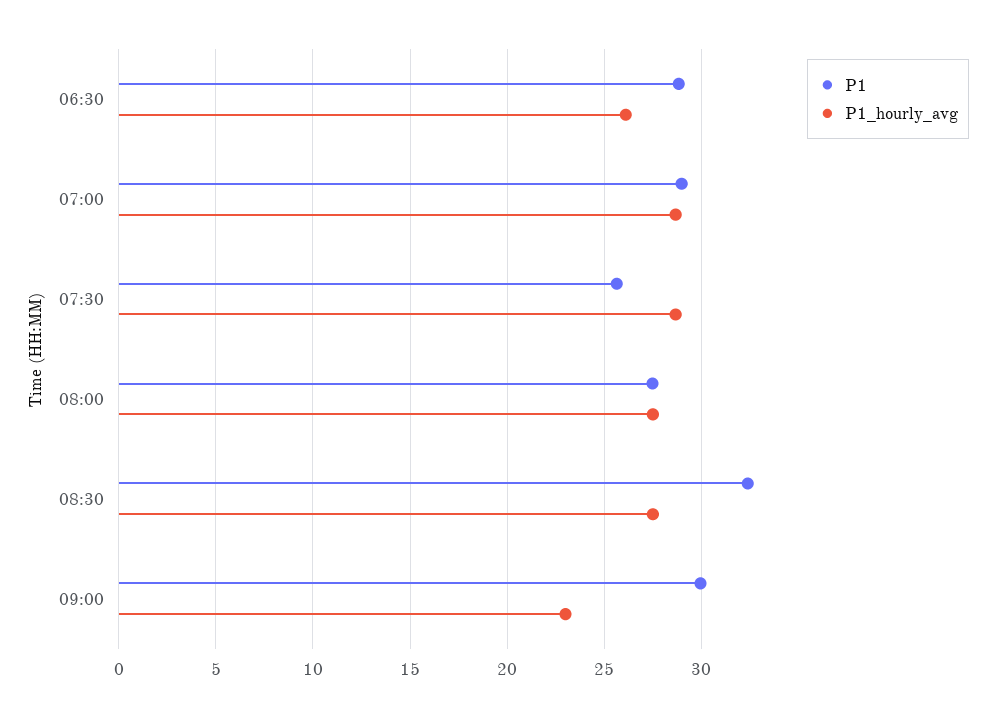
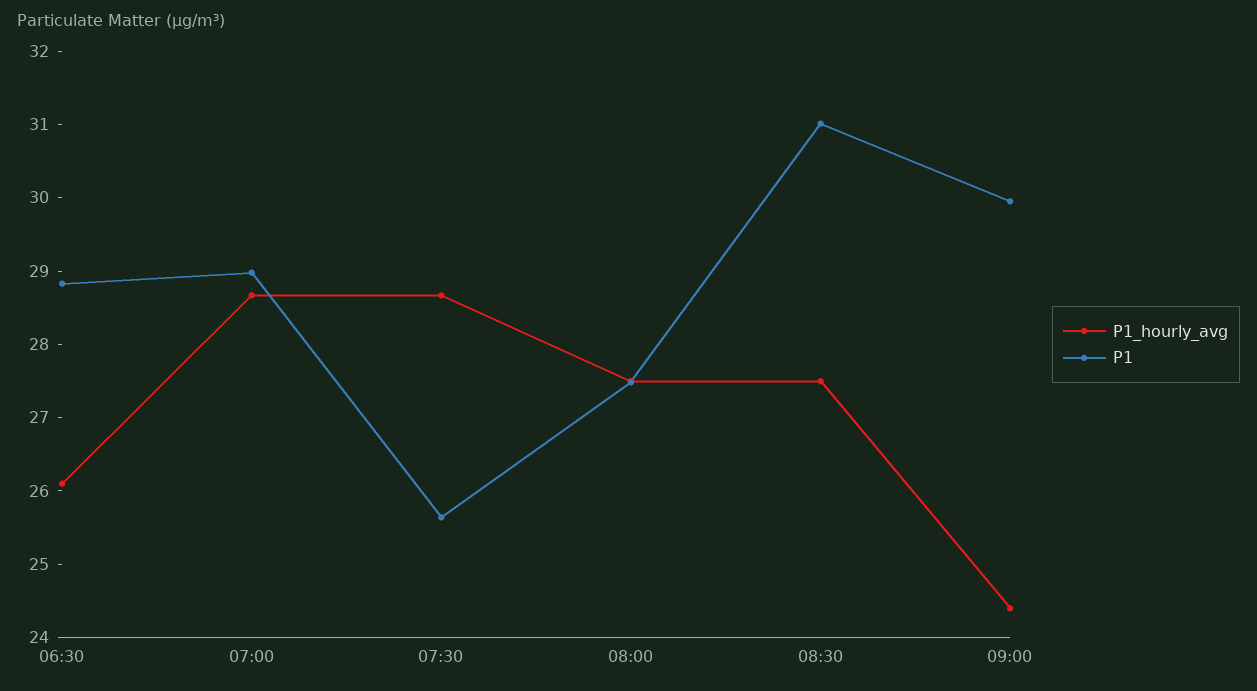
  {
    "P1": {
      "06:30": 28.8,
      "07:00": 29,
      "07:30": 25.6,
      "08:00": 27.4,
-     "08:30": 32.5,
+     "08:30": 31,
      "09:00": 30
    },
    "P1_hourly_avg": {
      "06:30": 26.2,
      "07:00": 28.6,
      "07:30": 28.6,
      "08:00": 27.6,
      "08:30": 27.6,
-     "09:00": 23
+     "09:00": 24.4
    }
  }

